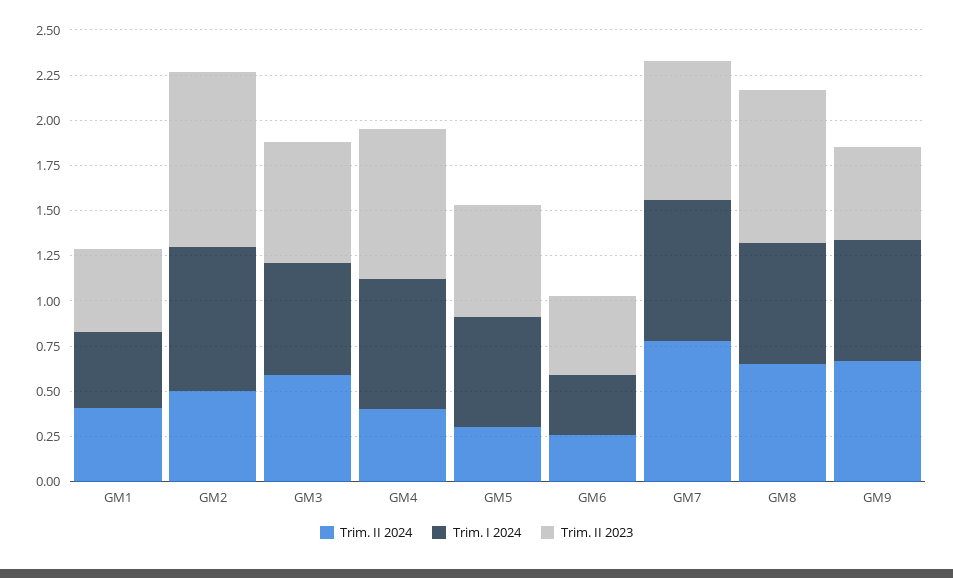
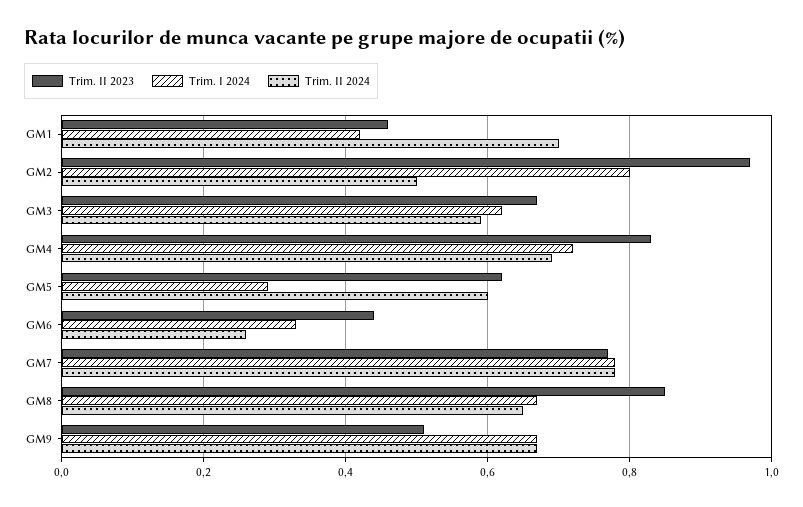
  {
    "Trim. II 2024": {
-     "GM1": 0.4,
+     "GM1": 0.7,
      "GM2": 0.5,
      "GM3": 0.6,
-     "GM4": 0.4,
+     "GM4": 0.7,
-     "GM5": 0.3,
+     "GM5": 0.6,
      "GM6": 0.25,
      "GM7": 0.8,
      "GM8": 0.65,
      "GM9": 0.65
    },
    "Trim. I 2024": {
      "GM1": 0.4,
      "GM2": 0.8,
      "GM3": 0.6,
      "GM4": 0.7,
-     "GM5": 0.6,
+     "GM5": 0.3,
      "GM6": 0.35,
      "GM7": 0.8,
      "GM8": 0.65,
      "GM9": 0.65
    },
    "Trim. II 2023": {
      "GM1": 0.45,
      "GM2": 0.95,
      "GM3": 0.65,
      "GM4": 0.85,
      "GM5": 0.6,
      "GM6": 0.45,
      "GM7": 0.75,
      "GM8": 0.85,
      "GM9": 0.5
    }
  }

